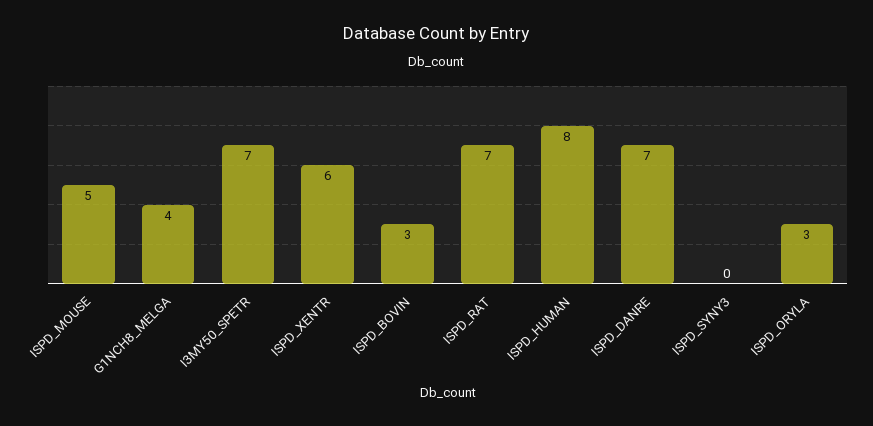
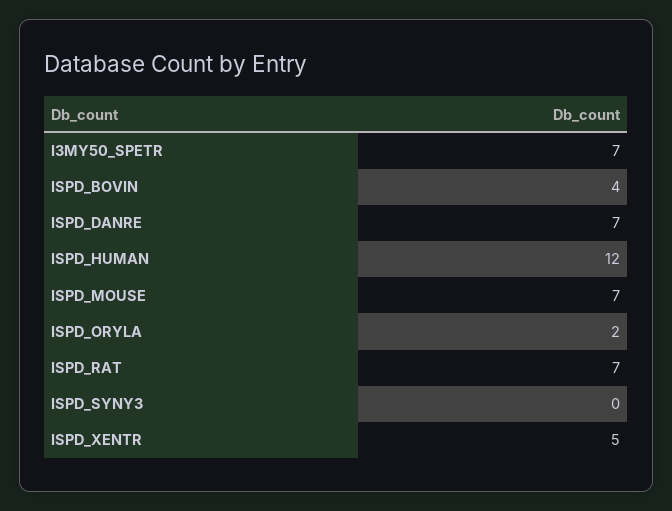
  {
-   "ISPD_MOUSE": 5,
+   "ISPD_MOUSE": 7,
-   "G1NCH8_MELGA": 4,
    "I3MY50_SPETR": 7,
-   "ISPD_XENTR": 6,
+   "ISPD_XENTR": 5,
-   "ISPD_BOVIN": 3,
+   "ISPD_BOVIN": 4,
    "ISPD_RAT": 7,
-   "ISPD_HUMAN": 8,
+   "ISPD_HUMAN": 12,
    "ISPD_DANRE": 7,
    "ISPD_SYNY3": 0,
-   "ISPD_ORYLA": 3
+   "ISPD_ORYLA": 2
  }

